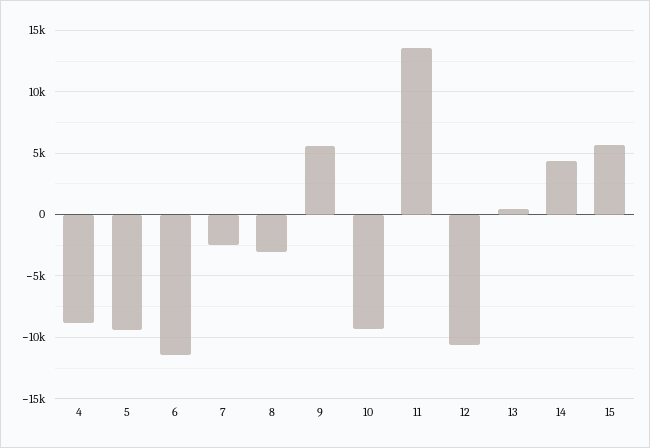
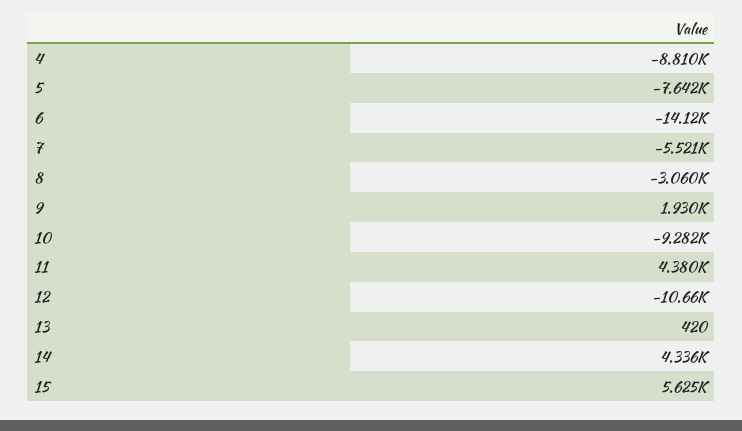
  {
    "4": -8810,
-   "5": -9500,
+   "5": -7642,
-   "6": -11500,
+   "6": -14120,
-   "7": -2500,
+   "7": -5521,
    "8": -3060,
-   "9": 5500,
+   "9": 1930,
    "10": -9282,
-   "11": 13500,
+   "11": 4380,
    "12": -10660,
    "13": 420,
    "14": 4336,
    "15": 5625
  }

